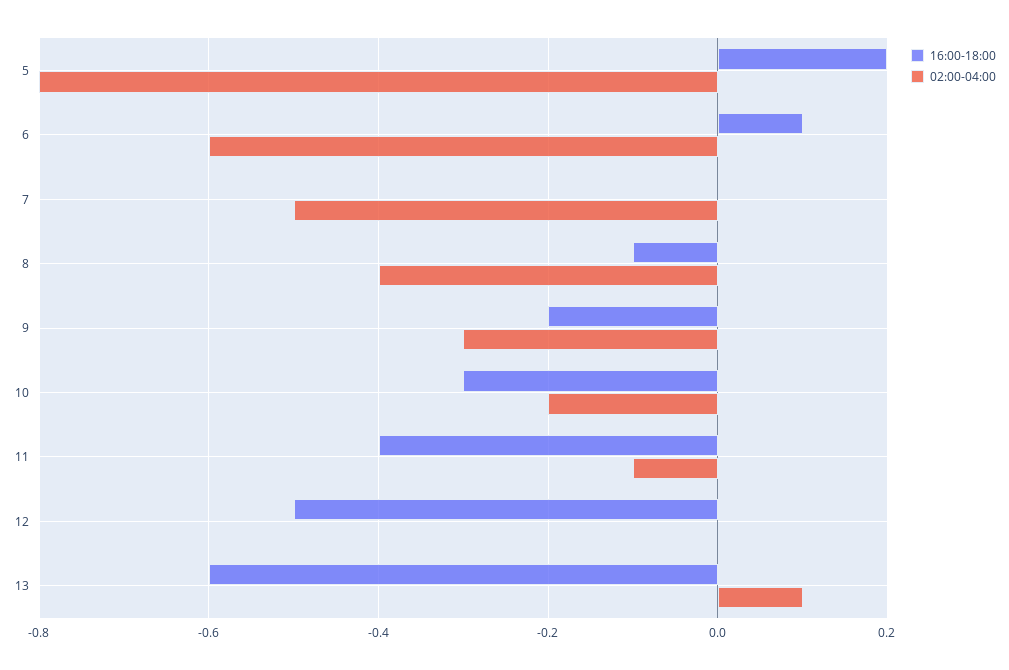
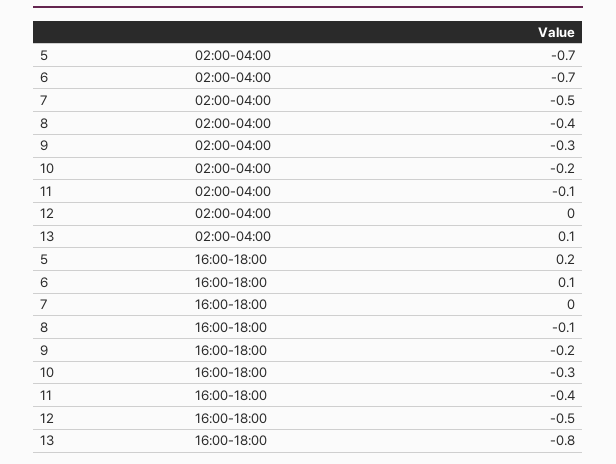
  {
    "16:00-18:00": {
      "5": 0.2,
      "6": 0.1,
      "7": 0,
      "8": -0.1,
      "9": -0.2,
      "10": -0.3,
      "11": -0.4,
      "12": -0.5,
-     "13": -0.6
+     "13": -0.8
    },
    "02:00-04:00": {
-     "5": -0.8,
+     "5": -0.7,
-     "6": -0.6,
+     "6": -0.7,
      "7": -0.5,
      "8": -0.4,
      "9": -0.3,
      "10": -0.2,
      "11": -0.1,
      "12": 0,
      "13": 0.1
    }
  }

